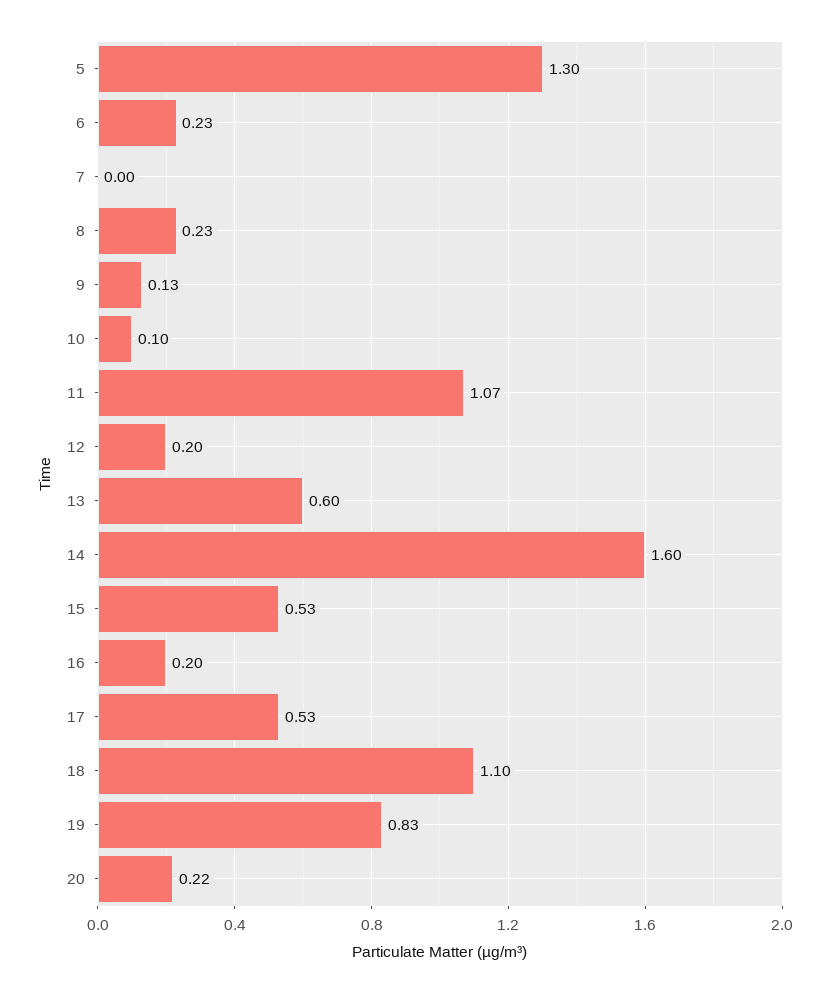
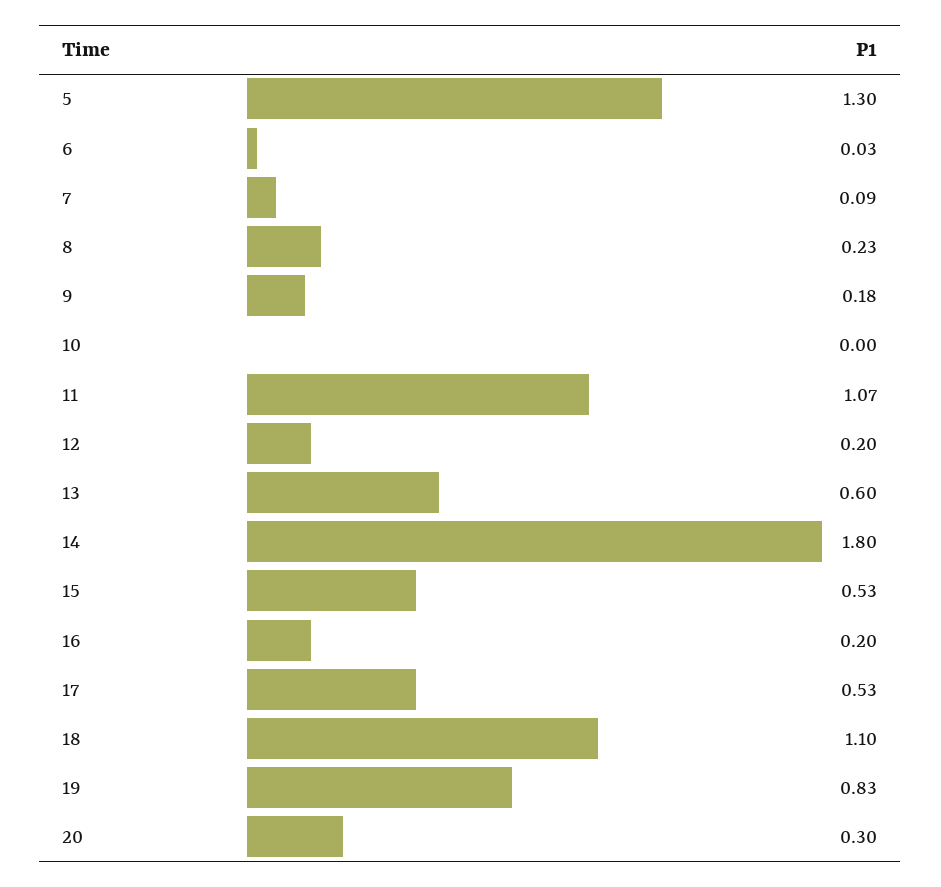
  {
    "5": 1.3,
-   "6": 0.23,
+   "6": 0.03,
-   "7": 0,
+   "7": 0.09,
    "8": 0.23,
-   "9": 0.13,
+   "9": 0.18,
-   "10": 0.1,
+   "10": 0,
    "11": 1.07,
    "12": 0.2,
    "13": 0.6,
-   "14": 1.6,
+   "14": 1.8,
    "15": 0.53,
    "16": 0.2,
    "17": 0.53,
    "18": 1.1,
    "19": 0.83,
-   "20": 0.22
+   "20": 0.3
  }

